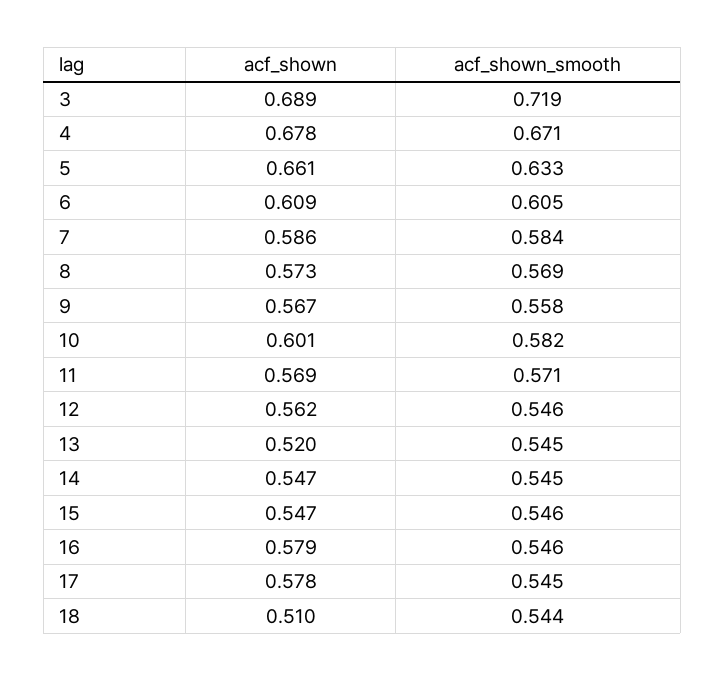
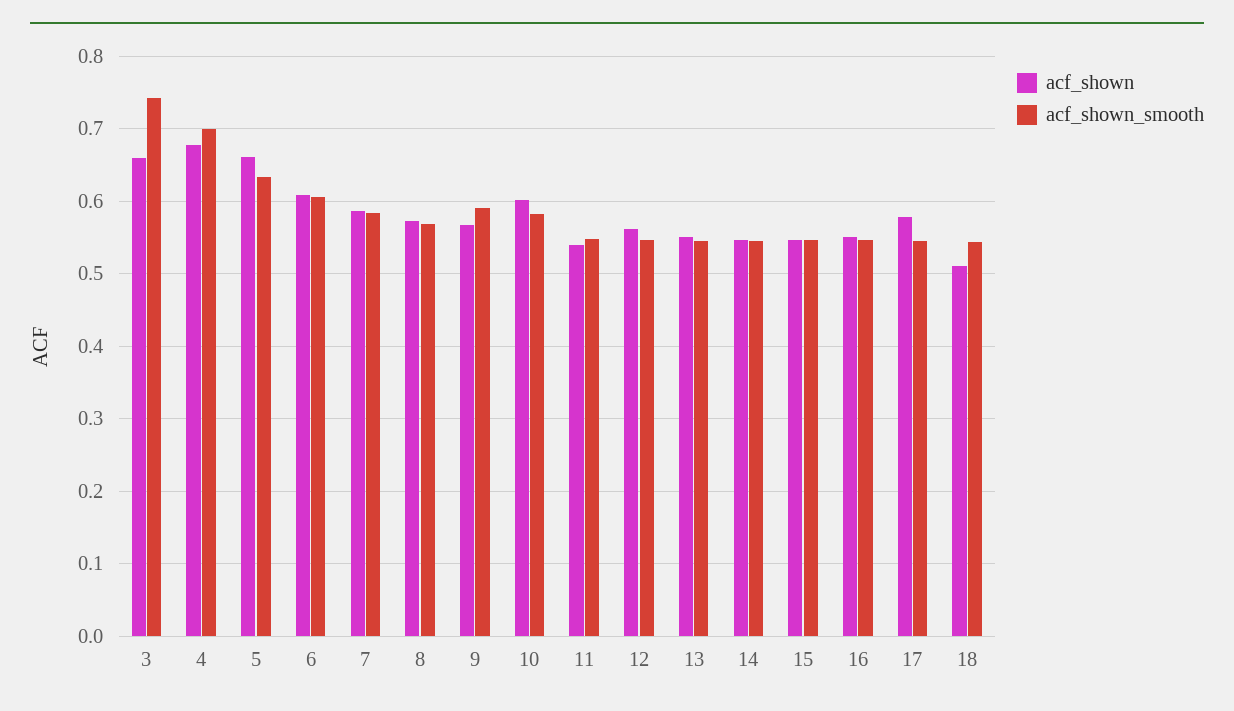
  {
    "acf_shown": {
-     "3": 0.689,
+     "3": 0.66,
      "4": 0.678,
      "5": 0.661,
      "6": 0.609,
      "7": 0.586,
      "8": 0.573,
      "9": 0.567,
      "10": 0.601,
-     "11": 0.569,
+     "11": 0.54,
      "12": 0.562,
-     "13": 0.52,
+     "13": 0.55,
      "14": 0.547,
      "15": 0.547,
-     "16": 0.579,
+     "16": 0.55,
      "17": 0.578,
      "18": 0.51
    },
    "acf_shown_smooth": {
-     "3": 0.719,
+     "3": 0.74,
-     "4": 0.671,
+     "4": 0.7,
      "5": 0.633,
      "6": 0.605,
      "7": 0.584,
      "8": 0.569,
-     "9": 0.558,
+     "9": 0.59,
      "10": 0.582,
-     "11": 0.571,
+     "11": 0.55,
      "12": 0.546,
      "13": 0.545,
      "14": 0.545,
      "15": 0.546,
      "16": 0.546,
      "17": 0.545,
      "18": 0.544
    }
  }

